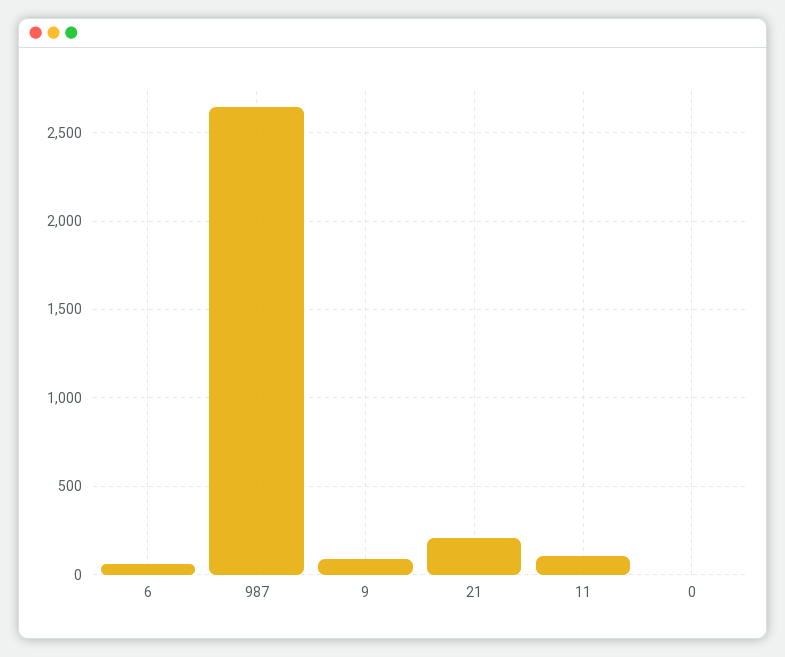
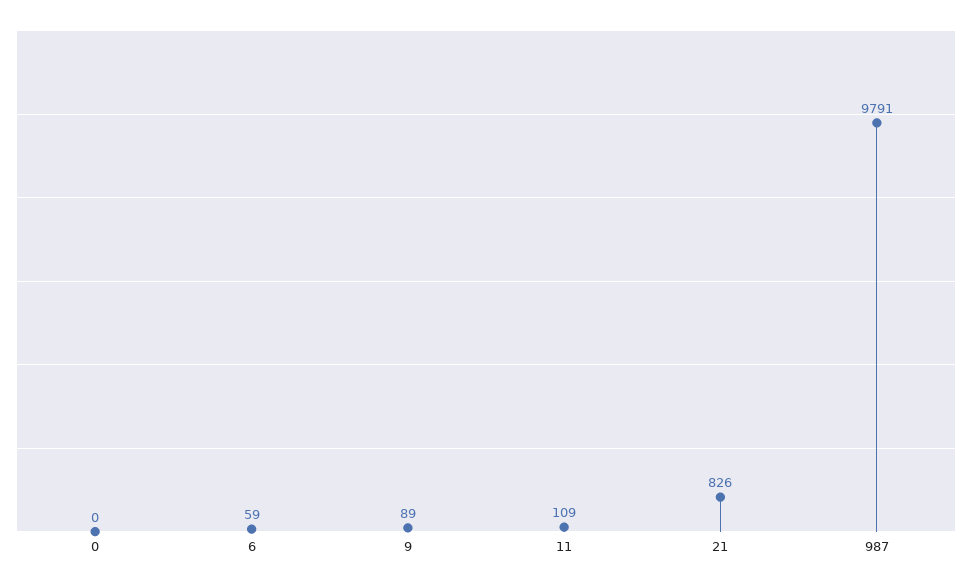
  {
    "6": 59,
-   "987": 2650,
+   "987": 9791,
    "9": 89,
-   "21": 200,
+   "21": 826,
    "11": 109,
    "0": 0
  }

